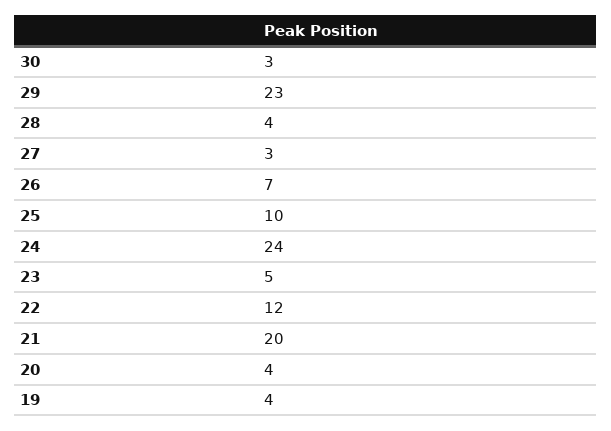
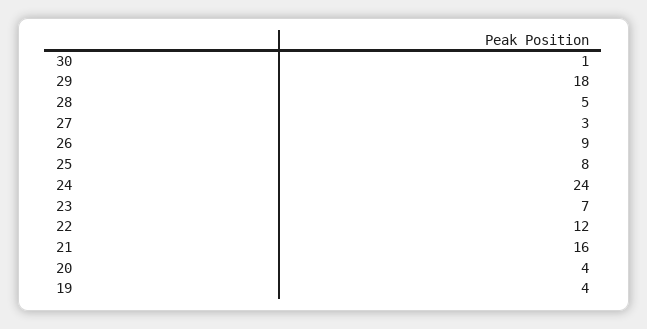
  {
-   "30": 3,
+   "30": 1,
-   "29": 23,
+   "29": 18,
-   "28": 4,
+   "28": 5,
    "27": 3,
-   "26": 7,
+   "26": 9,
-   "25": 10,
+   "25": 8,
    "24": 24,
-   "23": 5,
+   "23": 7,
    "22": 12,
-   "21": 20,
+   "21": 16,
    "20": 4,
    "19": 4
  }

